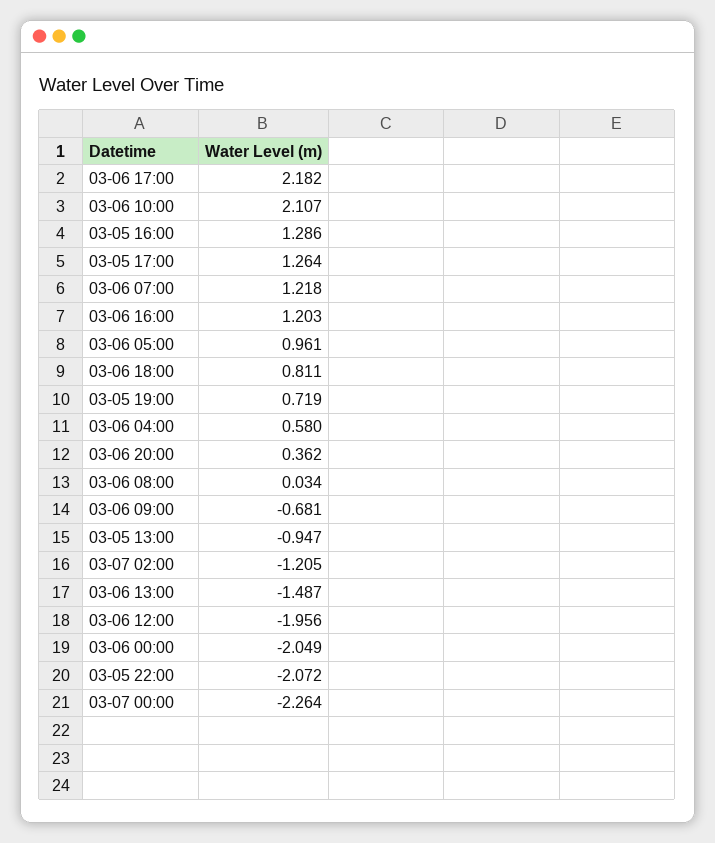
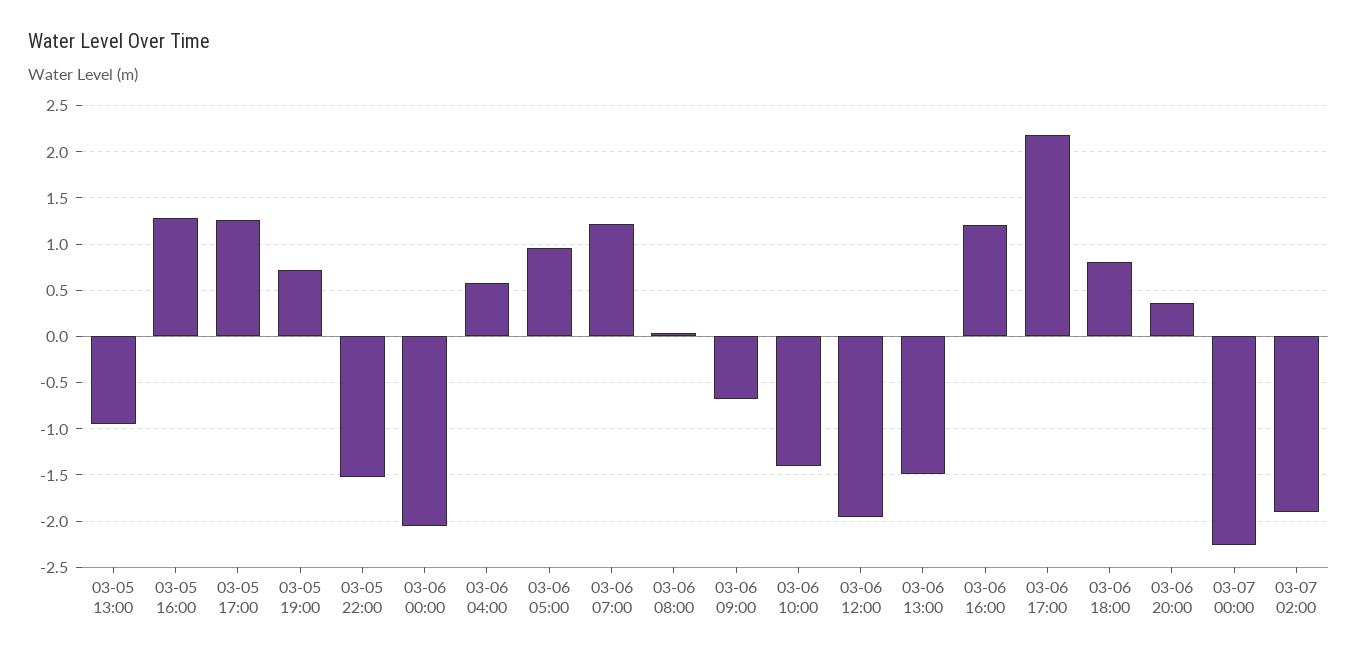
  {
    "03-06 17:00": 2.182,
-   "03-06 10:00": 2.107,
+   "03-06 10:00": -1.4,
    "03-05 16:00": 1.286,
    "03-05 17:00": 1.264,
    "03-06 07:00": 1.218,
    "03-06 16:00": 1.203,
    "03-06 05:00": 0.961,
    "03-06 18:00": 0.811,
    "03-05 19:00": 0.719,
    "03-06 04:00": 0.58,
    "03-06 20:00": 0.362,
    "03-06 08:00": 0.034,
    "03-06 09:00": -0.681,
    "03-05 13:00": -0.947,
-   "03-07 02:00": -1.205,
+   "03-07 02:00": -1.9,
    "03-06 13:00": -1.487,
    "03-06 12:00": -1.956,
    "03-06 00:00": -2.049,
-   "03-05 22:00": -2.072,
+   "03-05 22:00": -1.5,
    "03-07 00:00": -2.264
  }

